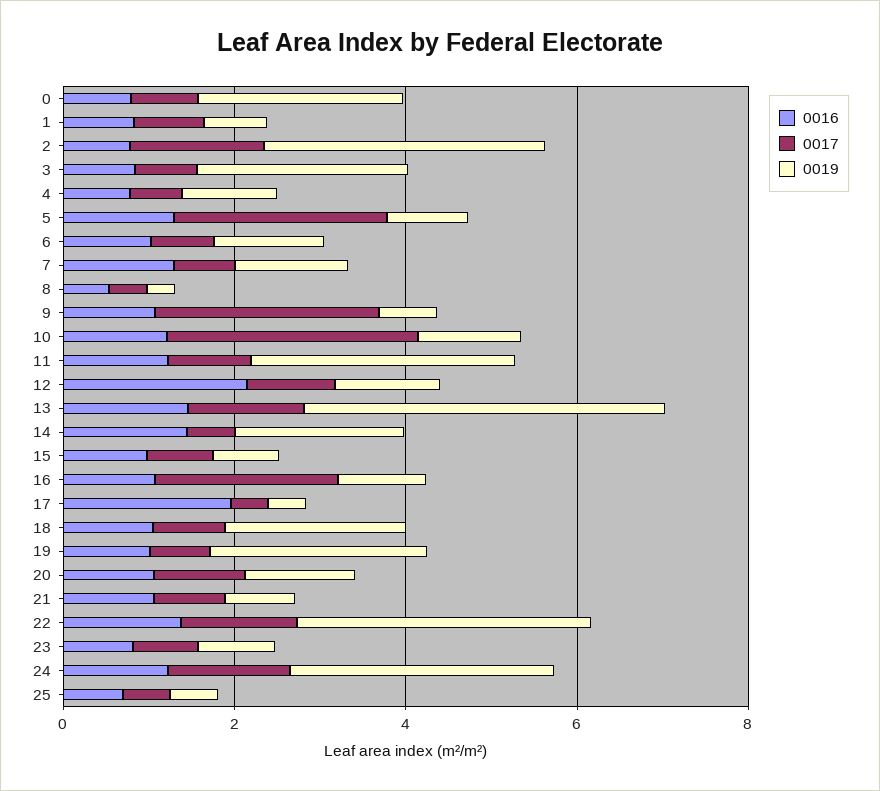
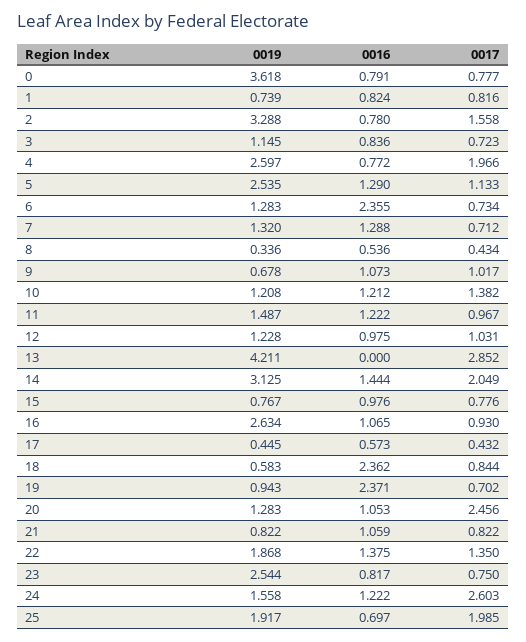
  {
    "0016": {
      "0": 0.791,
      "1": 0.824,
      "2": 0.78,
      "3": 0.836,
      "4": 0.772,
      "5": 1.29,
-     "6": 1,
+     "6": 2.355,
      "7": 1.288,
      "8": 0.536,
      "9": 1.073,
      "10": 1.212,
      "11": 1.222,
-     "12": 2,
+     "12": 0.975,
-     "13": 1.5,
+     "13": 0,
      "14": 1.444,
      "15": 0.976,
      "16": 1.065,
-     "17": 2,
+     "17": 0.573,
-     "18": 1,
+     "18": 2.362,
-     "19": 1,
+     "19": 2.371,
      "20": 1.053,
      "21": 1.059,
      "22": 1.375,
      "23": 0.817,
      "24": 1.222,
      "25": 0.697
    },
    "0017": {
      "0": 0.777,
      "1": 0.816,
      "2": 1.558,
      "3": 0.723,
-     "4": 0.5,
+     "4": 1.966,
-     "5": 2.5,
+     "5": 1.133,
      "6": 0.734,
      "7": 0.712,
      "8": 0.434,
-     "9": 2.5,
+     "9": 1.017,
-     "10": 3,
+     "10": 1.382,
      "11": 0.967,
      "12": 1.031,
-     "13": 1.5,
+     "13": 2.852,
-     "14": 0.5,
+     "14": 2.049,
      "15": 0.776,
-     "16": 2,
+     "16": 0.93,
      "17": 0.432,
      "18": 0.844,
      "19": 0.702,
-     "20": 1,
+     "20": 2.456,
      "21": 0.822,
      "22": 1.35,
      "23": 0.75,
-     "24": 1.5,
+     "24": 2.603,
-     "25": 0.5
+     "25": 1.985
    },
    "0019": {
-     "0": 2.5,
+     "0": 3.618,
      "1": 0.739,
      "2": 3.288,
-     "3": 2.5,
+     "3": 1.145,
-     "4": 1,
+     "4": 2.597,
-     "5": 1,
+     "5": 2.535,
      "6": 1.283,
      "7": 1.32,
      "8": 0.336,
      "9": 0.678,
      "10": 1.208,
-     "11": 3,
+     "11": 1.487,
      "12": 1.228,
      "13": 4.211,
-     "14": 2,
+     "14": 3.125,
      "15": 0.767,
-     "16": 1,
+     "16": 2.634,
      "17": 0.445,
-     "18": 2,
+     "18": 0.583,
-     "19": 2.5,
+     "19": 0.943,
      "20": 1.283,
      "21": 0.822,
-     "22": 3.5,
+     "22": 1.868,
-     "23": 1,
+     "23": 2.544,
-     "24": 3,
+     "24": 1.558,
-     "25": 0.5
+     "25": 1.917
    }
  }

